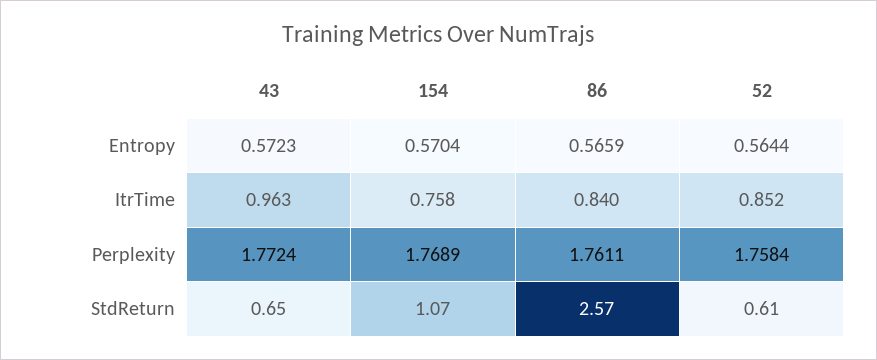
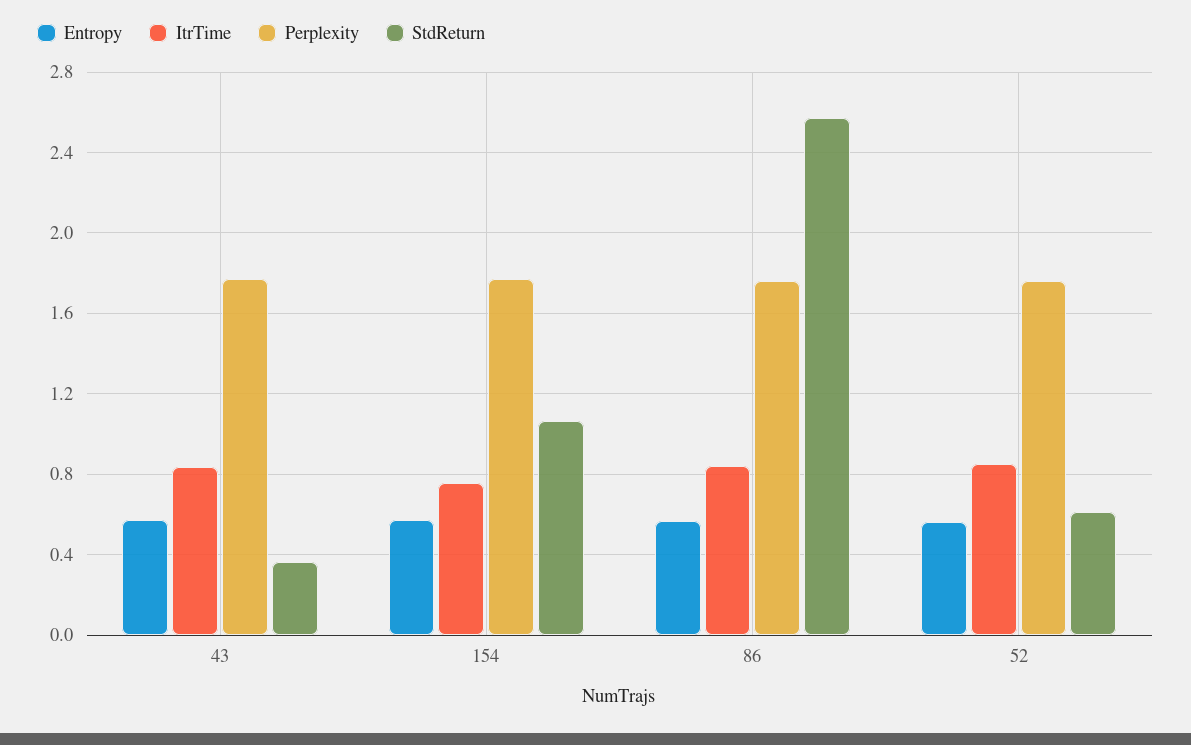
  {
    "Entropy": {
      "43": 0.5723,
      "154": 0.5704,
      "86": 0.5659,
      "52": 0.5644
    },
    "ItrTime": {
-     "43": 0.963,
+     "43": 0.85,
      "154": 0.758,
      "86": 0.84,
      "52": 0.852
    },
    "Perplexity": {
      "43": 1.7724,
      "154": 1.7689,
      "86": 1.7611,
      "52": 1.7584
    },
    "StdReturn": {
-     "43": 0.65,
+     "43": 0.35,
      "154": 1.07,
      "86": 2.57,
      "52": 0.61
    }
  }

